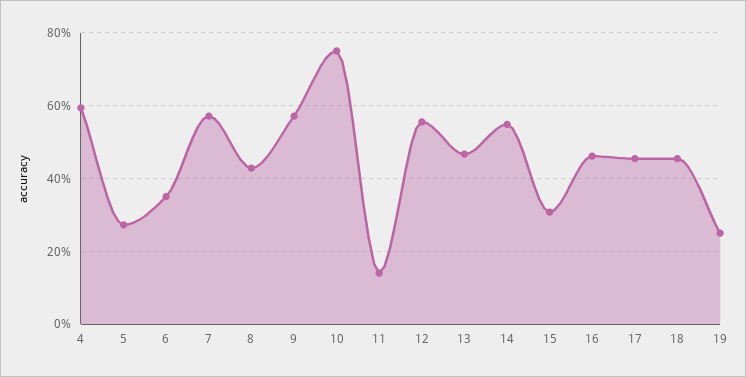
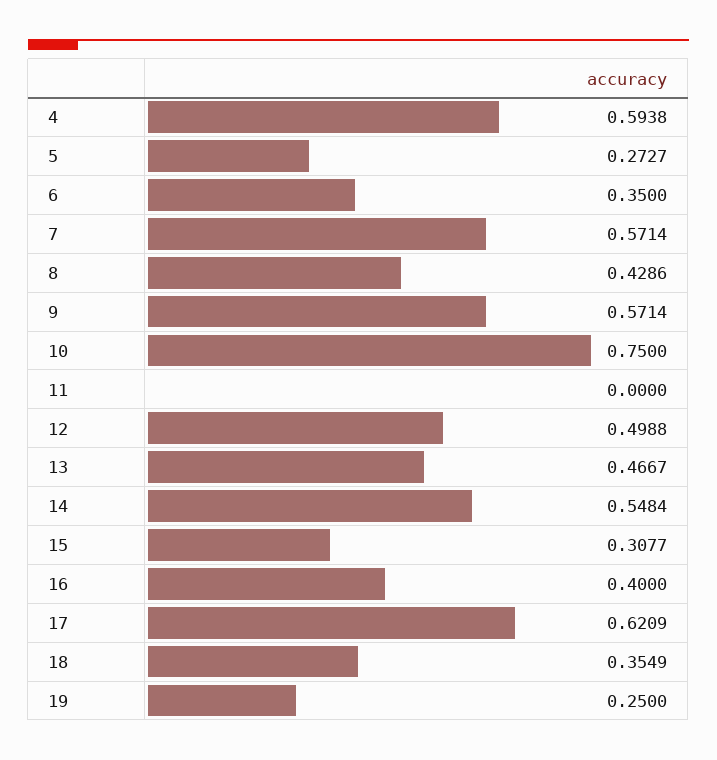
  {
    "4": 0.5938,
    "5": 0.2727,
    "6": 0.35,
    "7": 0.5714,
    "8": 0.4286,
    "9": 0.5714,
    "10": 0.75,
-   "11": 0.14,
+   "11": 0,
-   "12": 0.56,
+   "12": 0.4988,
    "13": 0.4667,
    "14": 0.5484,
    "15": 0.3077,
-   "16": 0.46,
+   "16": 0.4,
-   "17": 0.46,
+   "17": 0.6209,
-   "18": 0.46,
+   "18": 0.3549,
    "19": 0.25
  }

